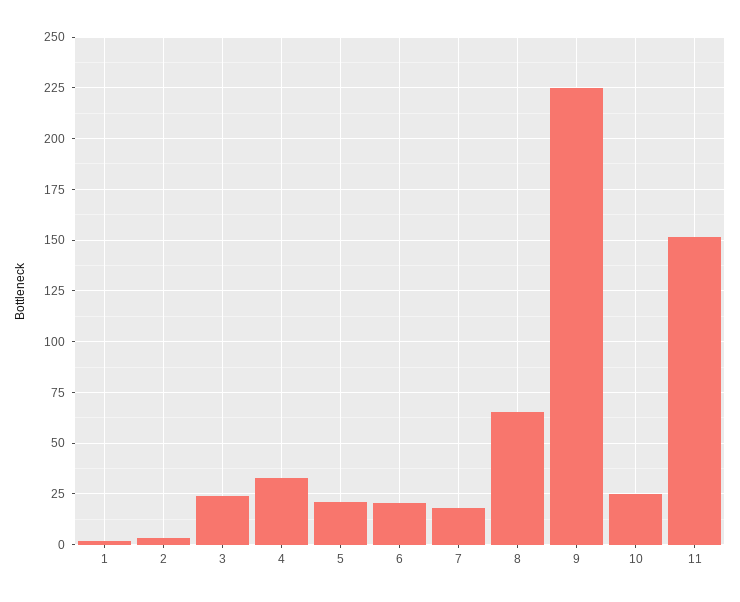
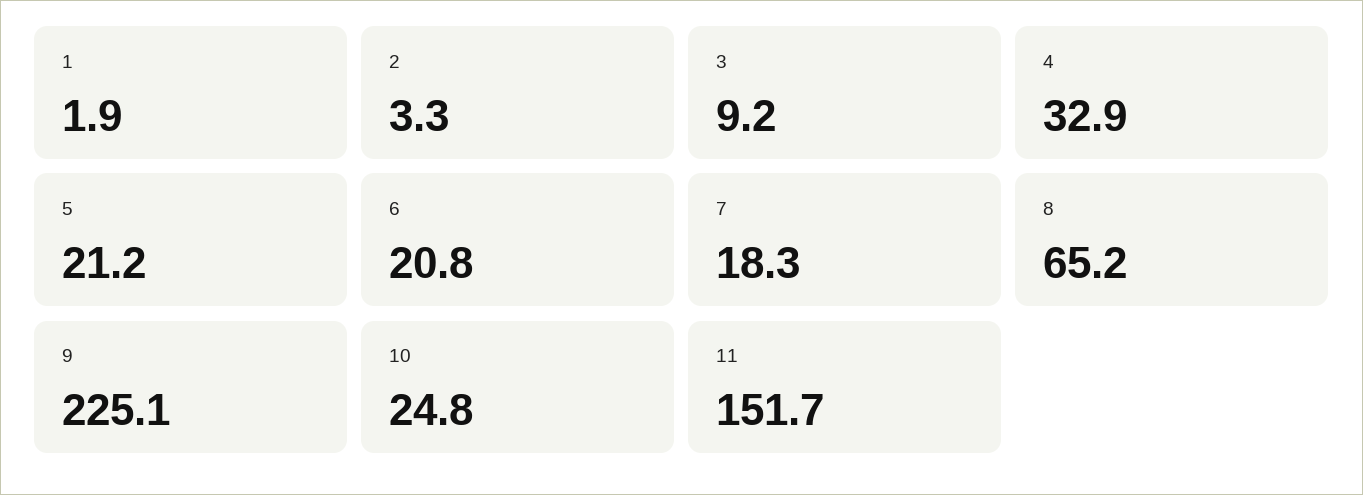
  {
    "1": 1.9,
    "2": 3.3,
-   "3": 25,
+   "3": 9.2,
    "4": 32.9,
    "5": 21.2,
    "6": 20.8,
    "7": 18.3,
    "8": 65.2,
    "9": 225.1,
    "10": 24.8,
    "11": 151.7
  }

